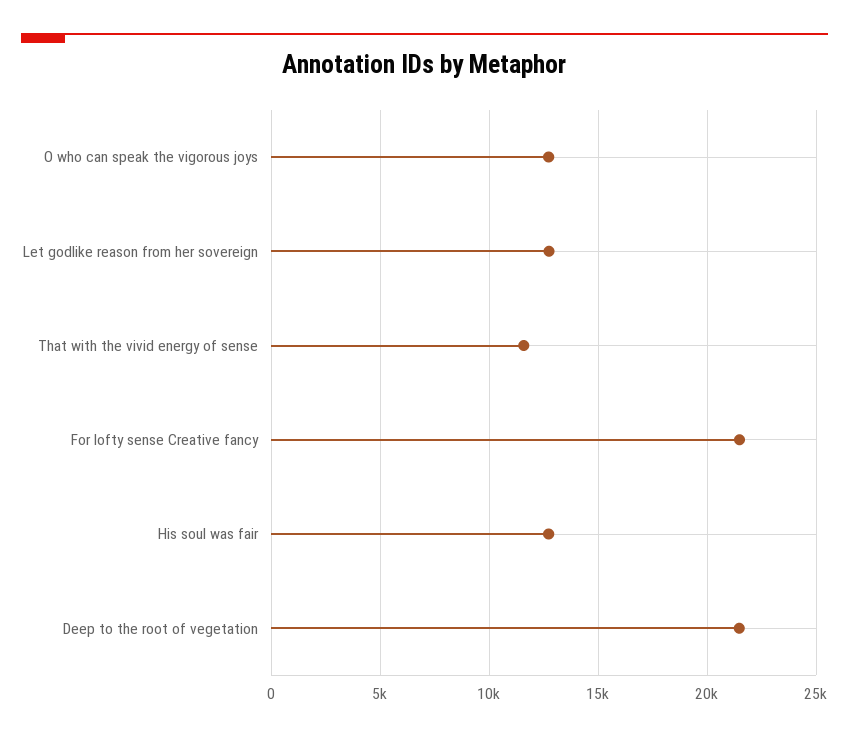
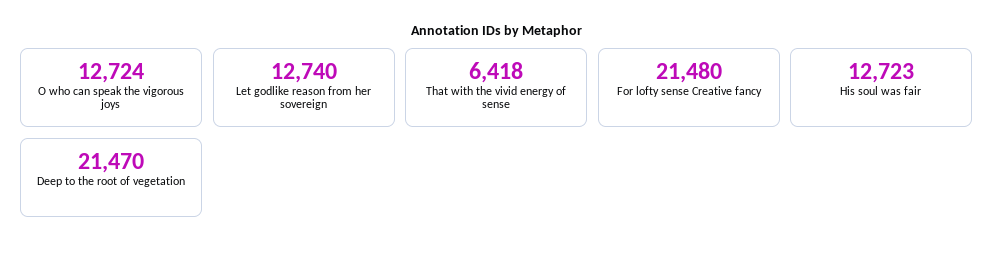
  {
    "O who can speak the vigorous joys": 12724,
    "Let godlike reason from her sovereign": 12740,
-   "That with the vivid energy of sense": 11500,
+   "That with the vivid energy of sense": 6418,
    "For lofty sense Creative fancy": 21480,
    "His soul was fair": 12723,
    "Deep to the root of vegetation": 21470
  }

